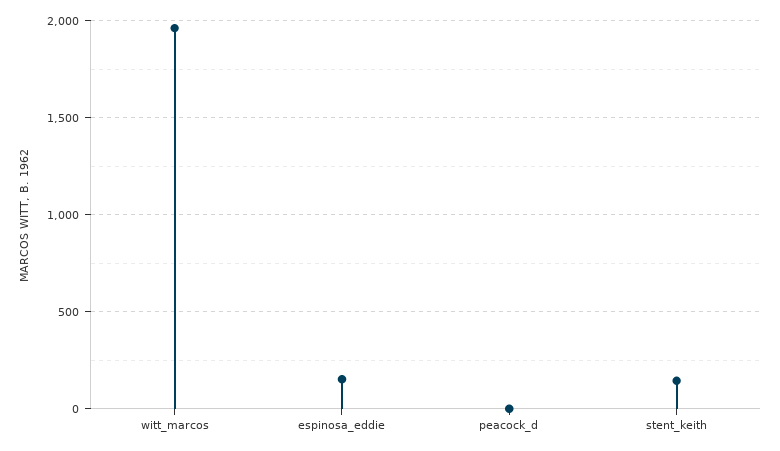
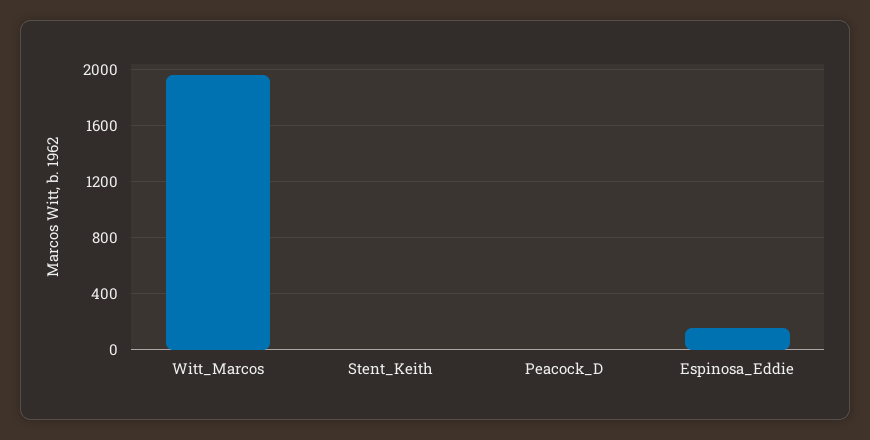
  {
    "witt_marcos": 1950,
    "espinosa_eddie": 150,
    "peacock_d": 0,
-   "stent_keith": 150
+   "stent_keith": 0
  }

